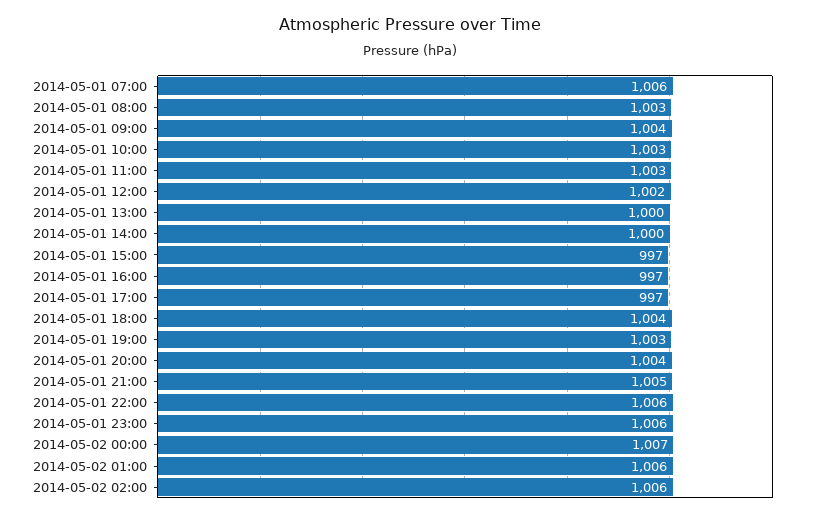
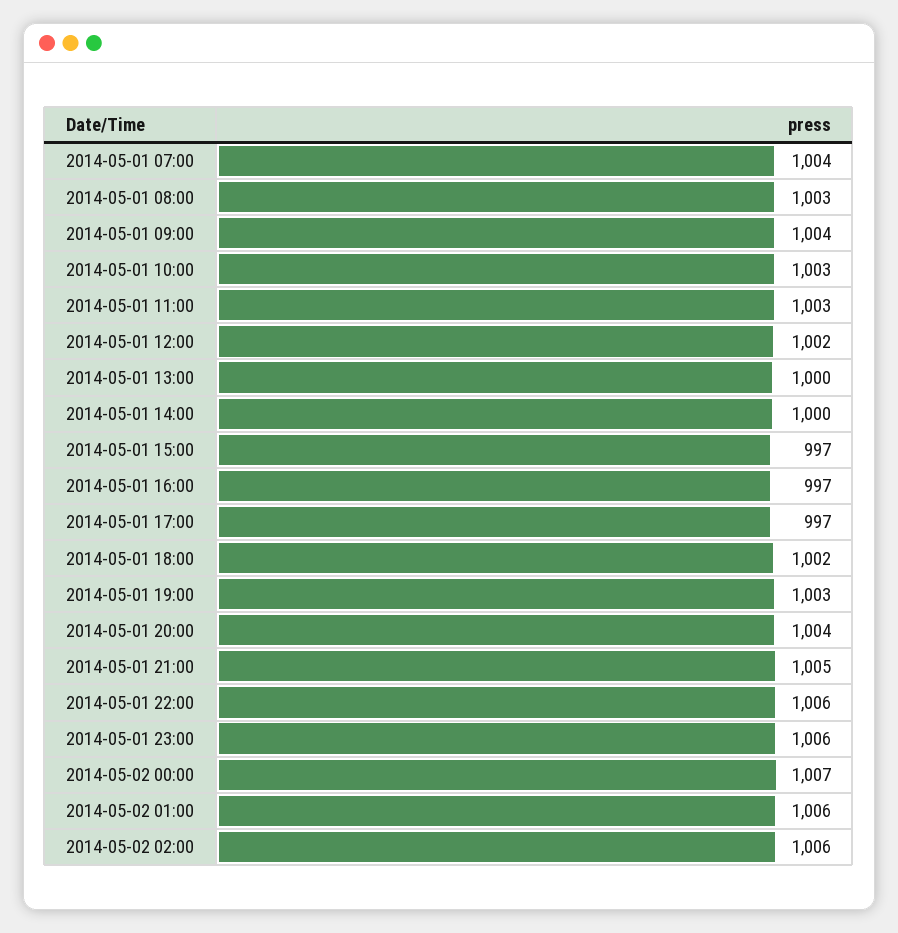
  {
-   "2014-05-01 07:00": 1006,
+   "2014-05-01 07:00": 1004,
    "2014-05-01 08:00": 1003,
    "2014-05-01 09:00": 1004,
    "2014-05-01 10:00": 1003,
    "2014-05-01 11:00": 1003,
    "2014-05-01 12:00": 1002,
    "2014-05-01 13:00": 1000,
    "2014-05-01 14:00": 1000,
    "2014-05-01 15:00": 997,
    "2014-05-01 16:00": 997,
    "2014-05-01 17:00": 997,
-   "2014-05-01 18:00": 1004,
+   "2014-05-01 18:00": 1002,
    "2014-05-01 19:00": 1003,
    "2014-05-01 20:00": 1004,
    "2014-05-01 21:00": 1005,
    "2014-05-01 22:00": 1006,
    "2014-05-01 23:00": 1006,
    "2014-05-02 00:00": 1007,
    "2014-05-02 01:00": 1006,
    "2014-05-02 02:00": 1006
  }

